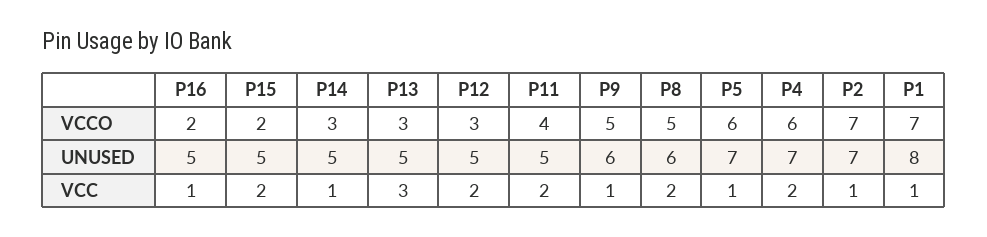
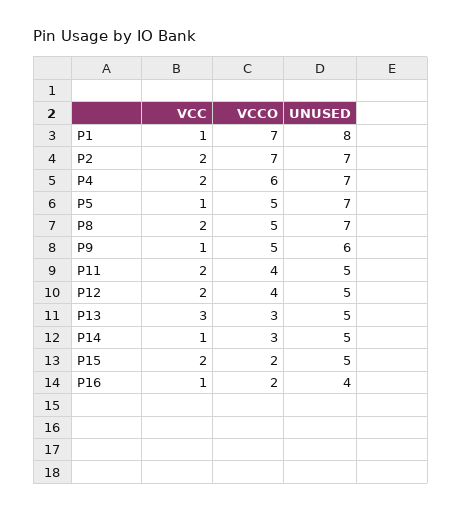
  {
    "P16": {
      "VCCO": 2,
-     "UNUSED": 5,
+     "UNUSED": 4,
      "VCC": 1
    },
    "P15": {
      "VCCO": 2,
      "UNUSED": 5,
      "VCC": 2
    },
    "P14": {
      "VCCO": 3,
      "UNUSED": 5,
      "VCC": 1
    },
    "P13": {
      "VCCO": 3,
      "UNUSED": 5,
      "VCC": 3
    },
    "P12": {
-     "VCCO": 3,
+     "VCCO": 4,
      "UNUSED": 5,
      "VCC": 2
    },
    "P11": {
      "VCCO": 4,
      "UNUSED": 5,
      "VCC": 2
    },
    "P9": {
      "VCCO": 5,
      "UNUSED": 6,
      "VCC": 1
    },
    "P8": {
      "VCCO": 5,
-     "UNUSED": 6,
+     "UNUSED": 7,
      "VCC": 2
    },
    "P5": {
-     "VCCO": 6,
+     "VCCO": 5,
      "UNUSED": 7,
      "VCC": 1
    },
    "P4": {
      "VCCO": 6,
      "UNUSED": 7,
      "VCC": 2
    },
    "P2": {
      "VCCO": 7,
      "UNUSED": 7,
-     "VCC": 1
+     "VCC": 2
    },
    "P1": {
      "VCCO": 7,
      "UNUSED": 8,
      "VCC": 1
    }
  }

